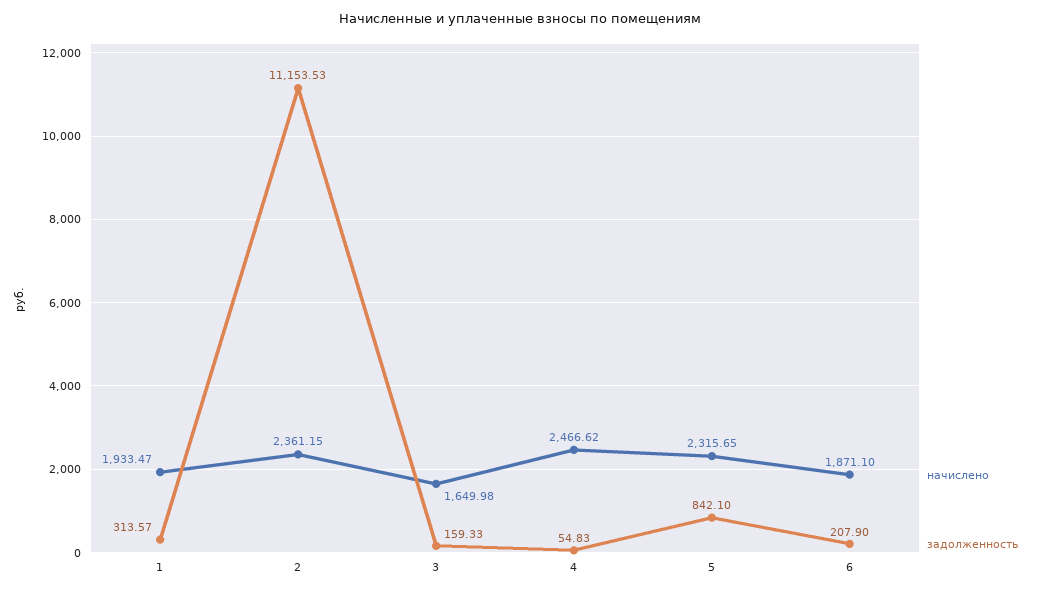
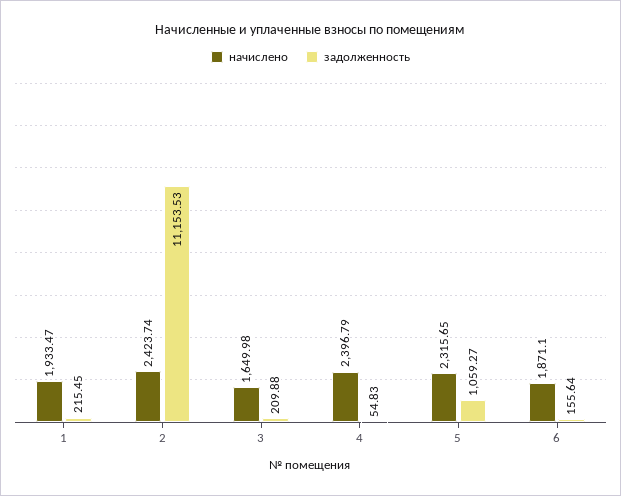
  {
    "начислено": {
      "1": 1933.47,
-     "2": 2361.15,
+     "2": 2423.74,
      "3": 1649.98,
-     "4": 2466.62,
+     "4": 2396.79,
      "5": 2315.65,
      "6": 1871.1
    },
    "задолженность": {
-     "1": 313.57,
+     "1": 215.45,
      "2": 11153.53,
-     "3": 159.33,
+     "3": 209.88,
      "4": 54.83,
-     "5": 842.1,
+     "5": 1059.27,
-     "6": 207.9
+     "6": 155.64
    }
  }

